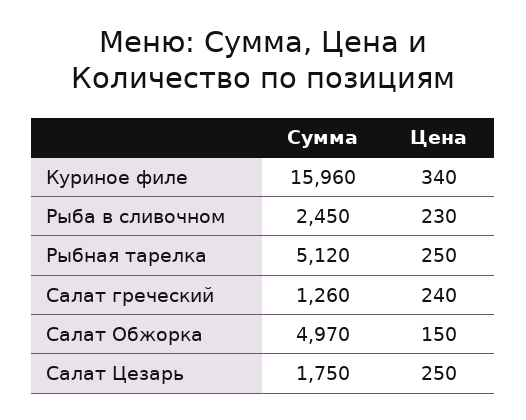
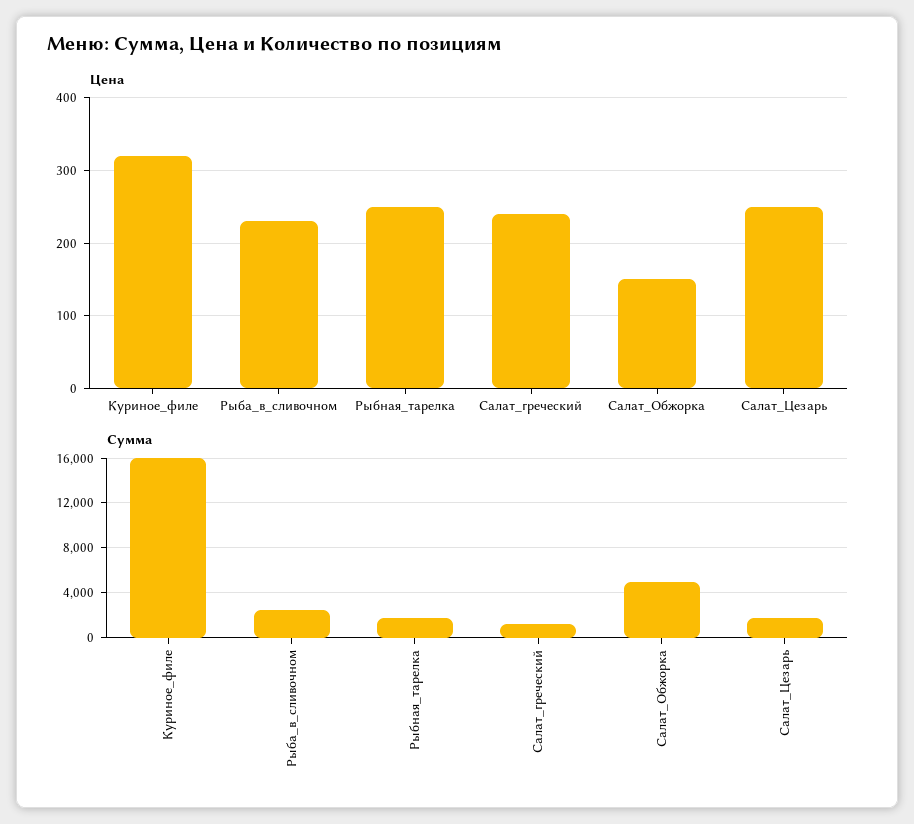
  {
    "Сумма": {
      "Куриное филе": 15960,
      "Рыба в сливочном": 2450,
-     "Рыбная тарелка": 5120,
+     "Рыбная тарелка": 2000,
      "Салат греческий": 1260,
      "Салат Обжорка": 4970,
      "Салат Цезарь": 1750
    },
    "Цена": {
-     "Куриное филе": 340,
+     "Куриное филе": 320,
      "Рыба в сливочном": 230,
      "Рыбная тарелка": 250,
      "Салат греческий": 240,
      "Салат Обжорка": 150,
      "Салат Цезарь": 250
    }
  }

